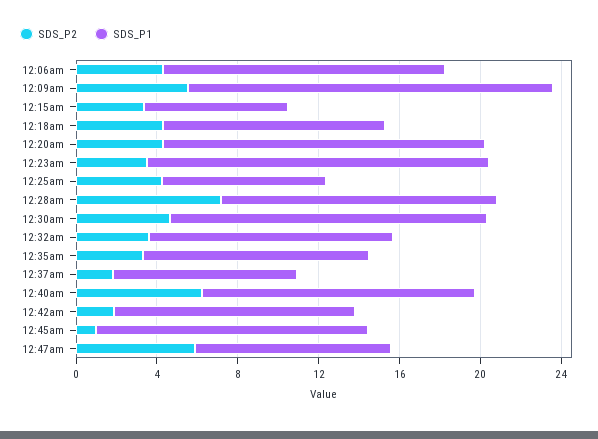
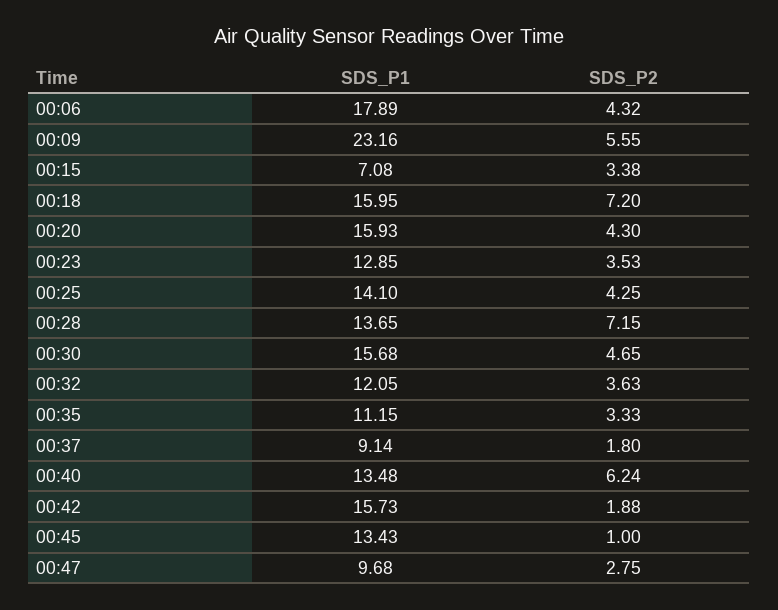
  {
    "SDS_P2": {
      "12:06am": 4.32,
      "12:09am": 5.55,
      "12:15am": 3.38,
-     "12:18am": 4,
+     "12:18am": 7.2,
      "12:20am": 4.3,
      "12:23am": 3.53,
      "12:25am": 4.25,
      "12:28am": 7.15,
      "12:30am": 4.65,
      "12:32am": 3.63,
      "12:35am": 3.33,
      "12:37am": 1.8,
      "12:40am": 6.24,
      "12:42am": 1.88,
      "12:45am": 1,
-     "12:47am": 6
+     "12:47am": 2.75
    },
    "SDS_P1": {
-     "12:06am": 14,
+     "12:06am": 17.89,
-     "12:09am": 18,
+     "12:09am": 23.16,
      "12:15am": 7.08,
-     "12:18am": 11,
+     "12:18am": 15.95,
      "12:20am": 15.93,
-     "12:23am": 17,
+     "12:23am": 12.85,
-     "12:25am": 8,
+     "12:25am": 14.1,
      "12:28am": 13.65,
      "12:30am": 15.68,
      "12:32am": 12.05,
      "12:35am": 11.15,
      "12:37am": 9.14,
      "12:40am": 13.48,
-     "12:42am": 12,
+     "12:42am": 15.73,
      "12:45am": 13.43,
      "12:47am": 9.68
    }
  }

